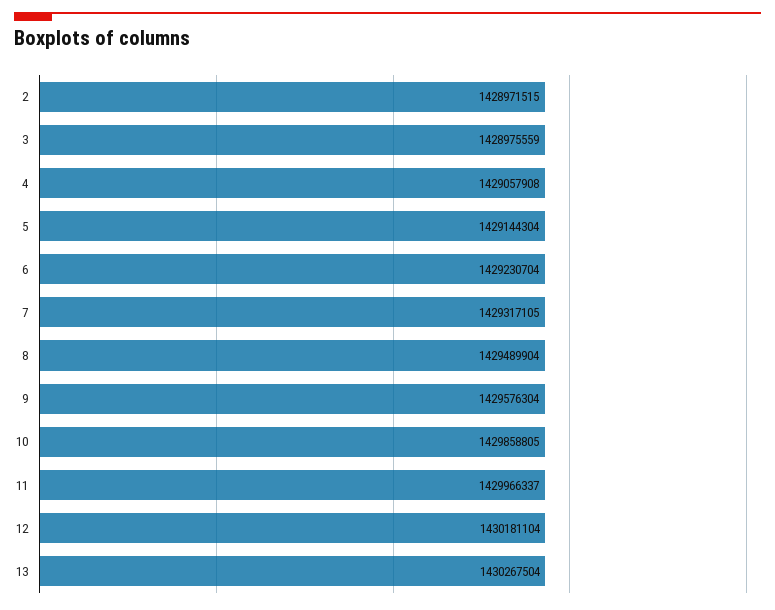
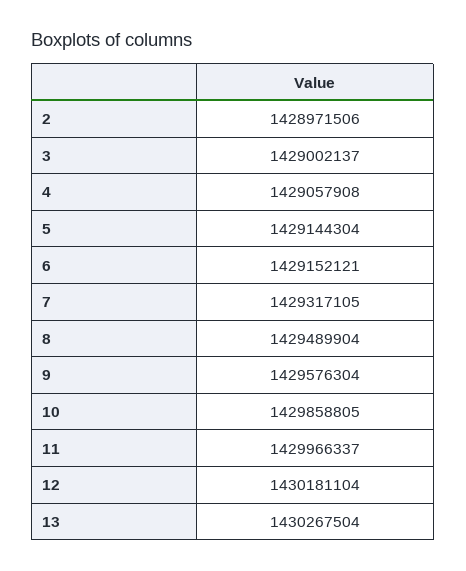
  {
-   "2": 1428971515,
+   "2": 1428971506,
-   "3": 1428975559,
+   "3": 1429002137,
    "4": 1429057908,
    "5": 1429144304,
-   "6": 1429230704,
+   "6": 1429152121,
    "7": 1429317105,
    "8": 1429489904,
    "9": 1429576304,
    "10": 1429858805,
    "11": 1429966337,
    "12": 1430181104,
    "13": 1430267504
  }

